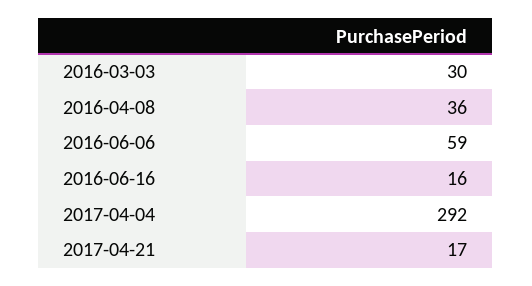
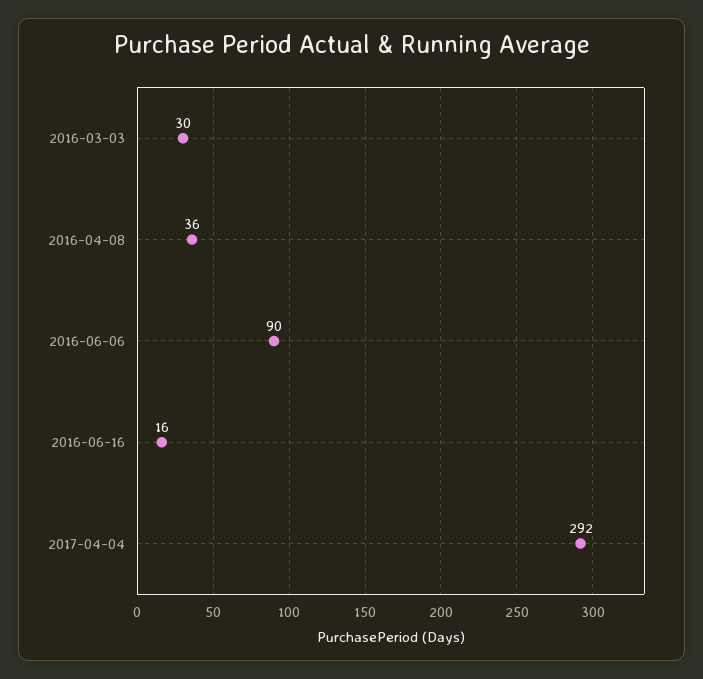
  {
    "2016-03-03": 30,
    "2016-04-08": 36,
-   "2016-06-06": 59,
+   "2016-06-06": 90,
    "2016-06-16": 16,
-   "2017-04-04": 292,
+   "2017-04-04": 292
-   "2017-04-21": 17
  }

